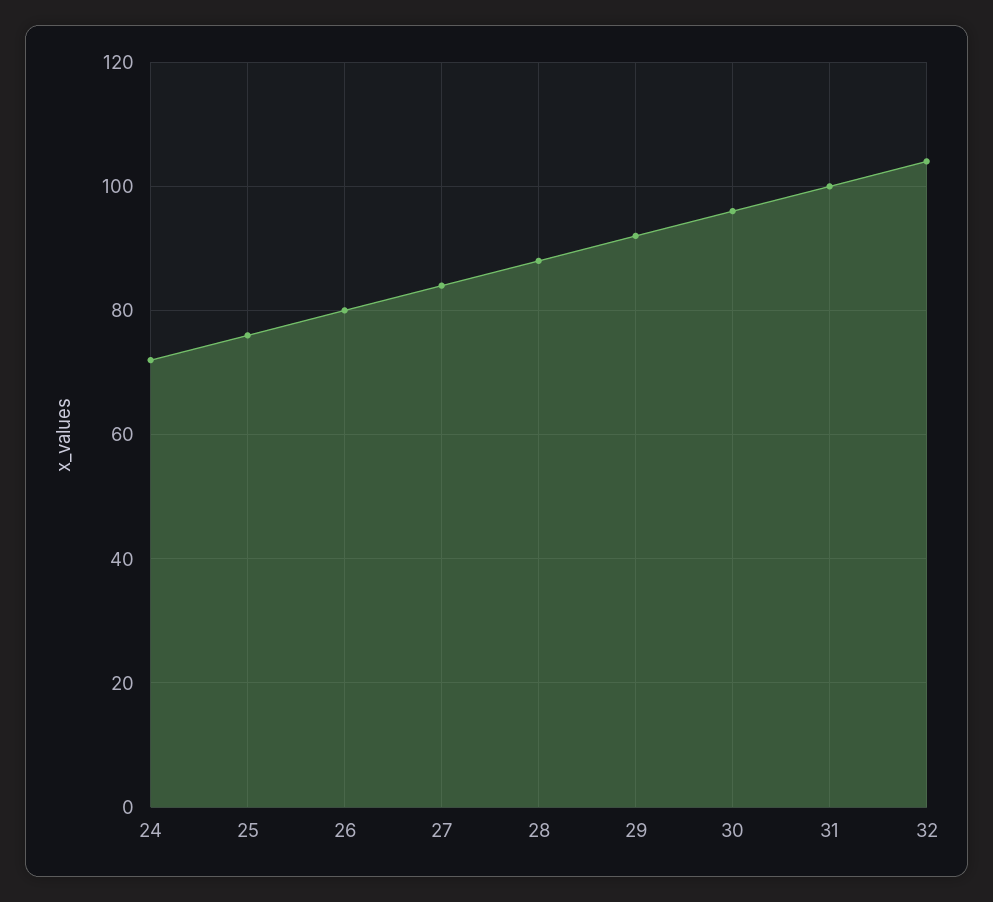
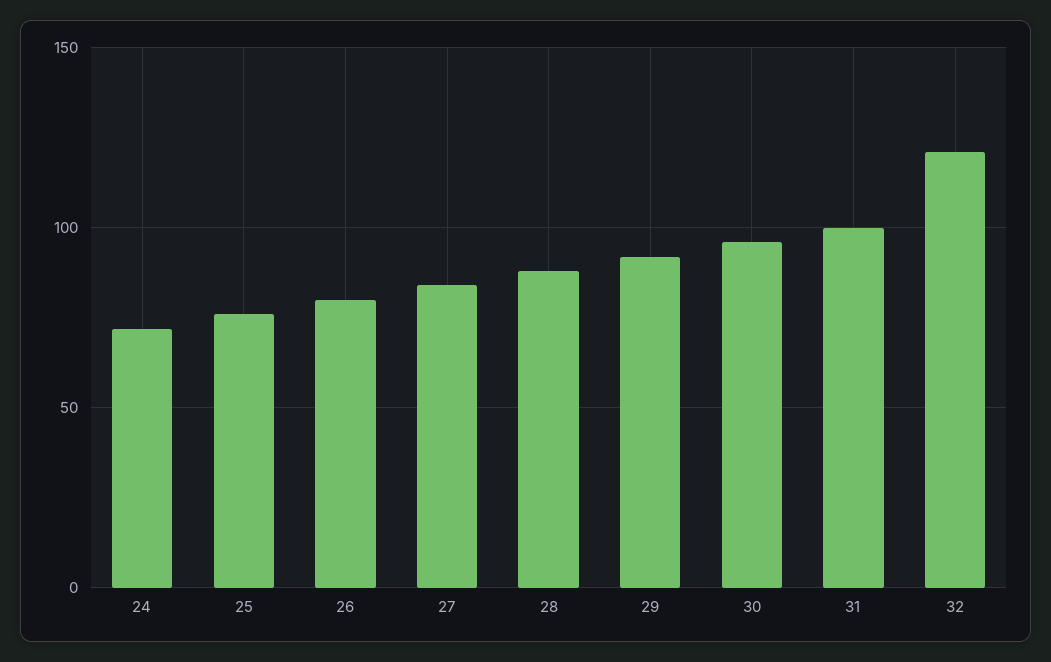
  {
    "24": 70,
    "25": 75,
    "26": 80,
    "27": 85,
    "28": 90,
    "29": 90,
    "30": 95,
    "31": 100,
-   "32": 105
+   "32": 120
  }

